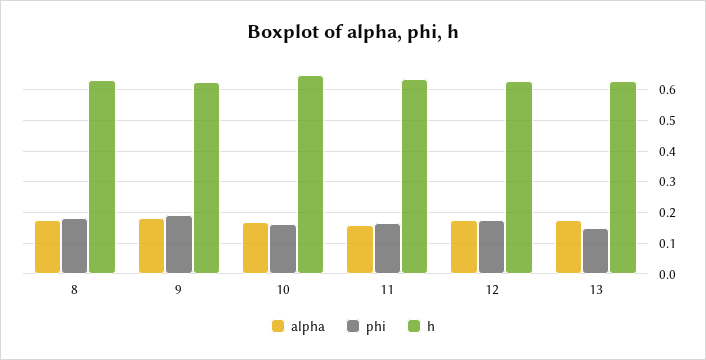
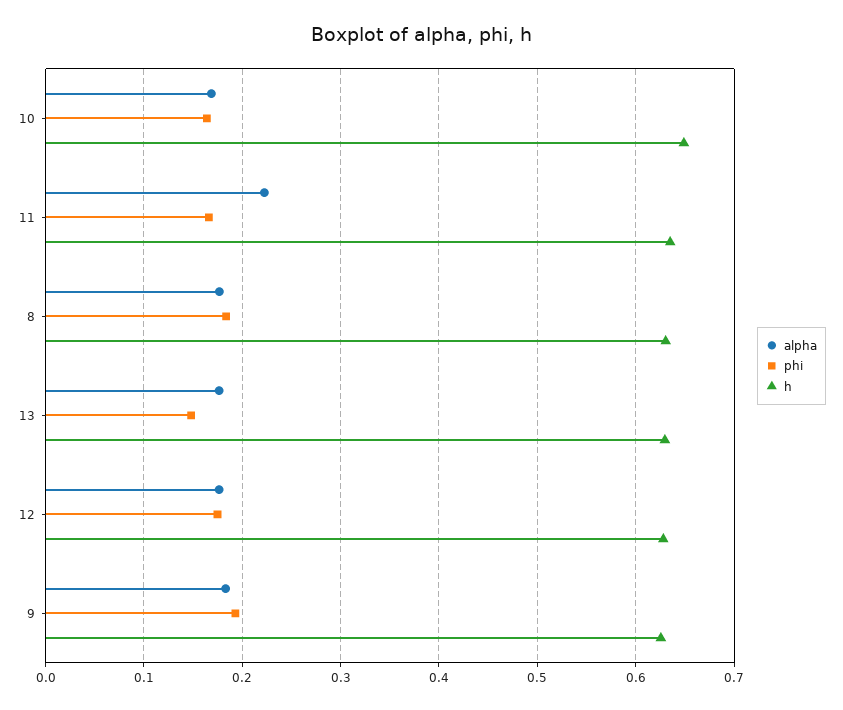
  {
    "alpha": {
      "8": 0.18,
      "9": 0.18,
      "10": 0.17,
-     "11": 0.16,
+     "11": 0.22,
      "12": 0.18,
      "13": 0.18
    },
    "phi": {
      "8": 0.18,
      "9": 0.19,
      "10": 0.16,
      "11": 0.17,
      "12": 0.17,
      "13": 0.15
    },
    "h": {
      "8": 0.63,
      "9": 0.63,
      "10": 0.65,
      "11": 0.64,
      "12": 0.63,
      "13": 0.63
    }
  }

